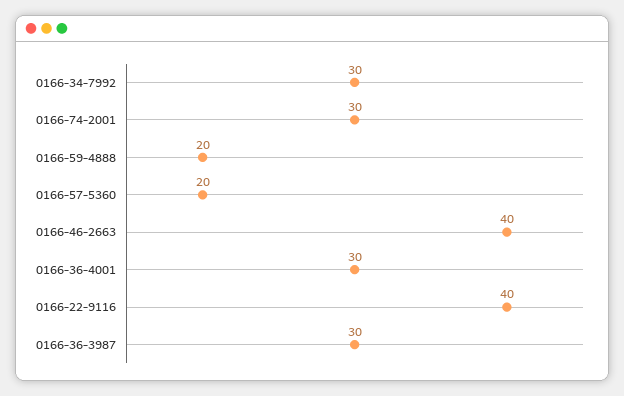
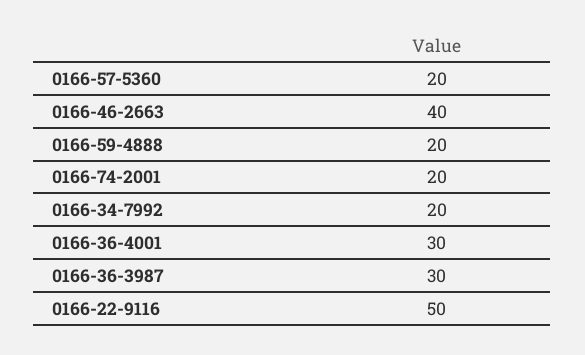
  {
-   "0166-34-7992": 30,
+   "0166-34-7992": 20,
-   "0166-74-2001": 30,
+   "0166-74-2001": 20,
    "0166-59-4888": 20,
    "0166-57-5360": 20,
    "0166-46-2663": 40,
    "0166-36-4001": 30,
-   "0166-22-9116": 40,
+   "0166-22-9116": 50,
    "0166-36-3987": 30
  }

